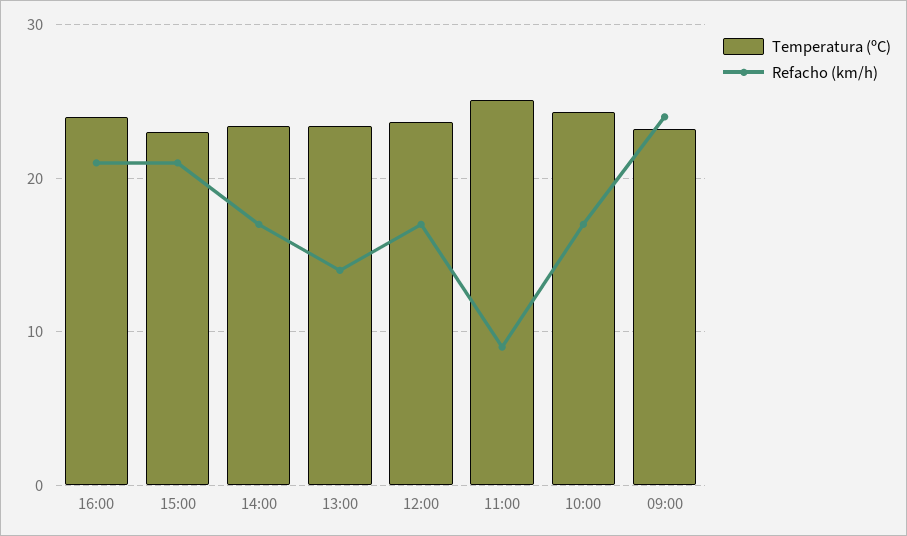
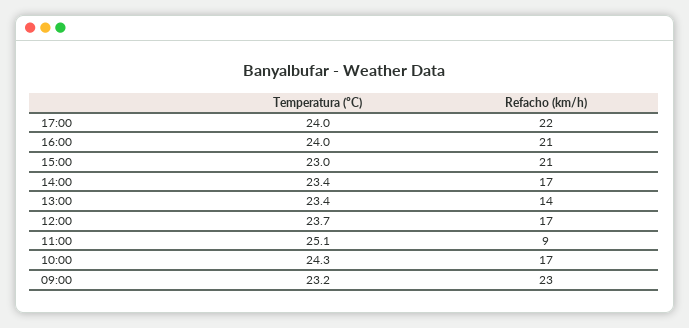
  {
    "Temperatura (ºC)": {
      "16:00": 24,
      "15:00": 23,
      "14:00": 23.4,
      "13:00": 23.4,
      "12:00": 23.7,
      "11:00": 25.1,
      "10:00": 24.3,
-     "09:00": 23.2
+     "09:00": 23.2,
+     "17:00": 24
    },
    "Refacho (km/h)": {
      "16:00": 21,
      "15:00": 21,
      "14:00": 17,
      "13:00": 14,
      "12:00": 17,
      "11:00": 9,
      "10:00": 17,
-     "09:00": 24
+     "09:00": 23,
+     "17:00": 22
    }
  }

